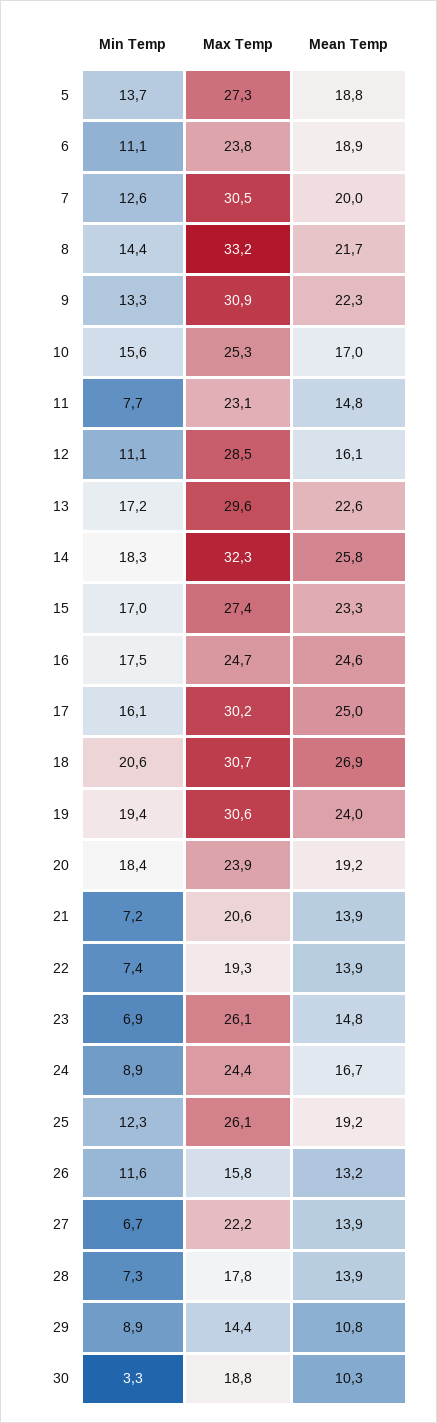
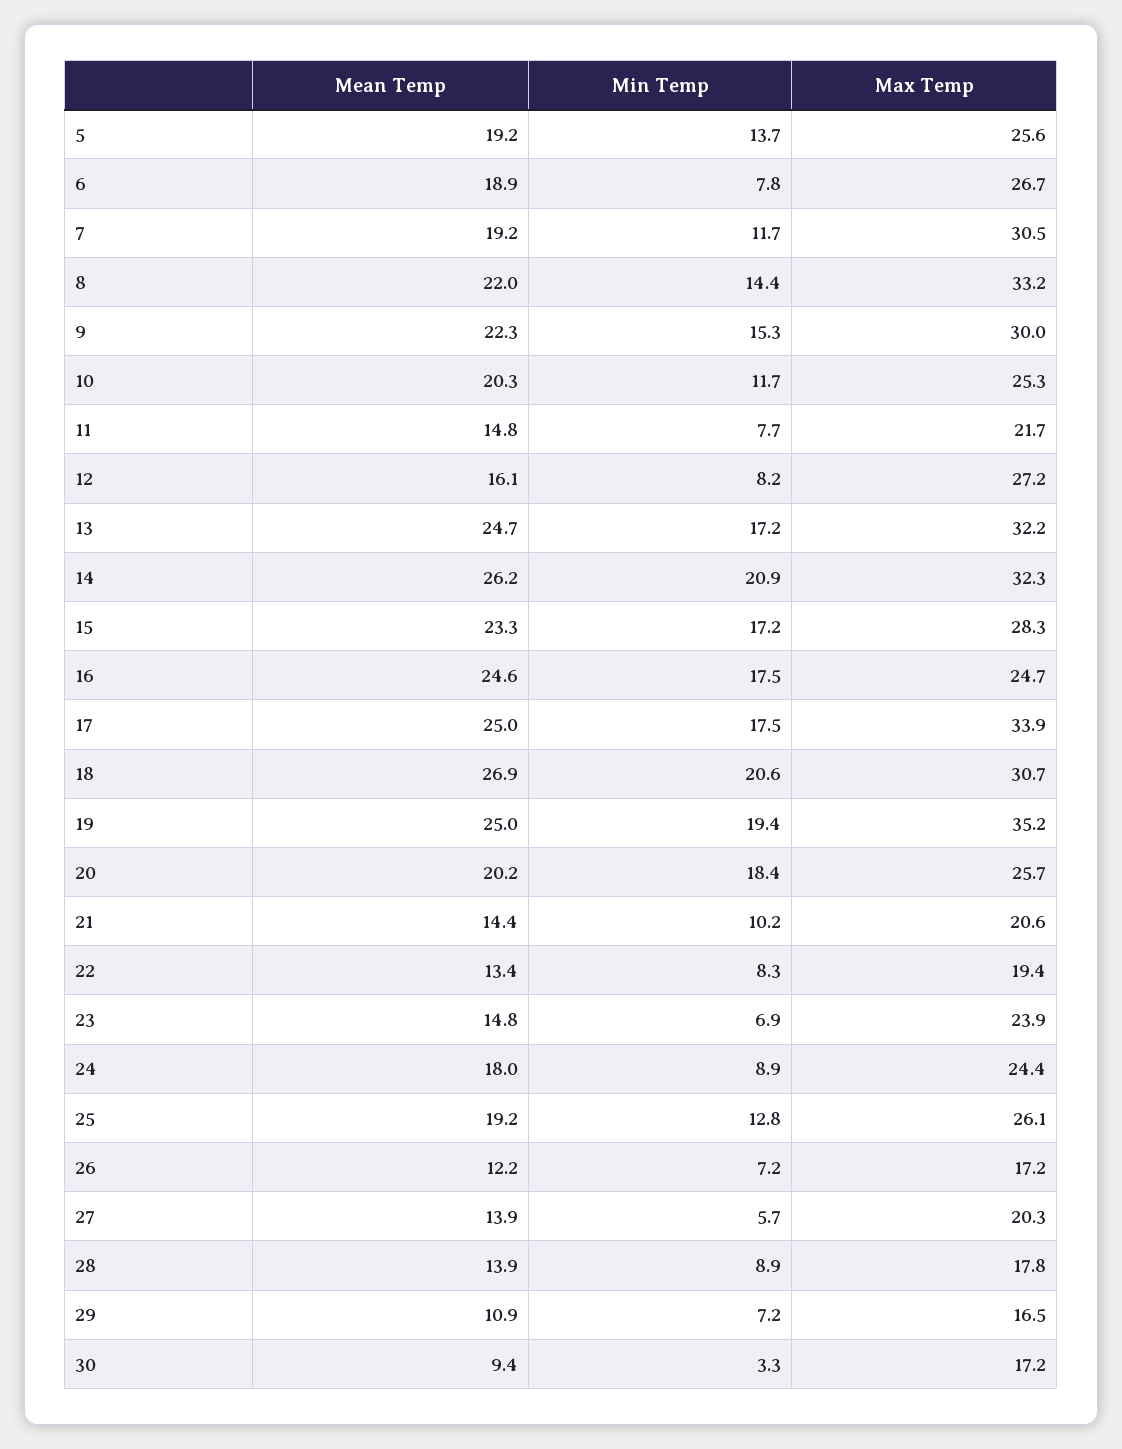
  {
    "Min Temp": {
      "5": 13.7,
-     "6": 11.1,
+     "6": 7.8,
-     "7": 12.6,
+     "7": 11.7,
      "8": 14.4,
-     "9": 13.3,
+     "9": 15.3,
-     "10": 15.6,
+     "10": 11.7,
      "11": 7.7,
-     "12": 11.1,
+     "12": 8.2,
      "13": 17.2,
-     "14": 18.3,
+     "14": 20.9,
-     "15": 17,
+     "15": 17.2,
      "16": 17.5,
-     "17": 16.1,
+     "17": 17.5,
      "18": 20.6,
      "19": 19.4,
      "20": 18.4,
-     "21": 7.2,
+     "21": 10.2,
-     "22": 7.4,
+     "22": 8.3,
      "23": 6.9,
      "24": 8.9,
-     "25": 12.3,
+     "25": 12.8,
-     "26": 11.6,
+     "26": 7.2,
-     "27": 6.7,
+     "27": 5.7,
-     "28": 7.3,
+     "28": 8.9,
-     "29": 8.9,
+     "29": 7.2,
      "30": 3.3
    },
    "Max Temp": {
-     "5": 27.3,
+     "5": 25.6,
-     "6": 23.8,
+     "6": 26.7,
      "7": 30.5,
      "8": 33.2,
-     "9": 30.9,
+     "9": 30,
      "10": 25.3,
-     "11": 23.1,
+     "11": 21.7,
-     "12": 28.5,
+     "12": 27.2,
-     "13": 29.6,
+     "13": 32.2,
      "14": 32.3,
-     "15": 27.4,
+     "15": 28.3,
      "16": 24.7,
-     "17": 30.2,
+     "17": 33.9,
      "18": 30.7,
-     "19": 30.6,
+     "19": 35.2,
-     "20": 23.9,
+     "20": 25.7,
      "21": 20.6,
-     "22": 19.3,
+     "22": 19.4,
-     "23": 26.1,
+     "23": 23.9,
      "24": 24.4,
      "25": 26.1,
-     "26": 15.8,
+     "26": 17.2,
-     "27": 22.2,
+     "27": 20.3,
      "28": 17.8,
-     "29": 14.4,
+     "29": 16.5,
-     "30": 18.8
+     "30": 17.2
    },
    "Mean Temp": {
-     "5": 18.8,
+     "5": 19.2,
      "6": 18.9,
-     "7": 20,
+     "7": 19.2,
-     "8": 21.7,
+     "8": 22,
      "9": 22.3,
-     "10": 17,
+     "10": 20.3,
      "11": 14.8,
      "12": 16.1,
-     "13": 22.6,
+     "13": 24.7,
-     "14": 25.8,
+     "14": 26.2,
      "15": 23.3,
      "16": 24.6,
      "17": 25,
      "18": 26.9,
-     "19": 24,
+     "19": 25,
-     "20": 19.2,
+     "20": 20.2,
-     "21": 13.9,
+     "21": 14.4,
-     "22": 13.9,
+     "22": 13.4,
      "23": 14.8,
-     "24": 16.7,
+     "24": 18,
      "25": 19.2,
-     "26": 13.2,
+     "26": 12.2,
      "27": 13.9,
      "28": 13.9,
-     "29": 10.8,
+     "29": 10.9,
-     "30": 10.3
+     "30": 9.4
    }
  }

